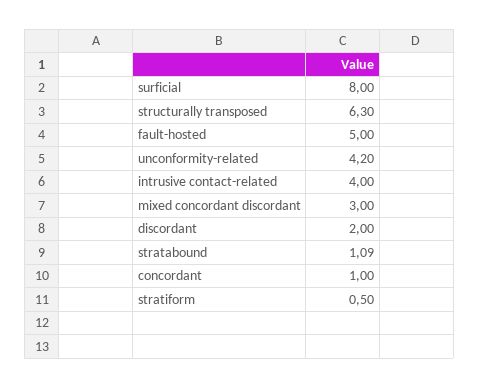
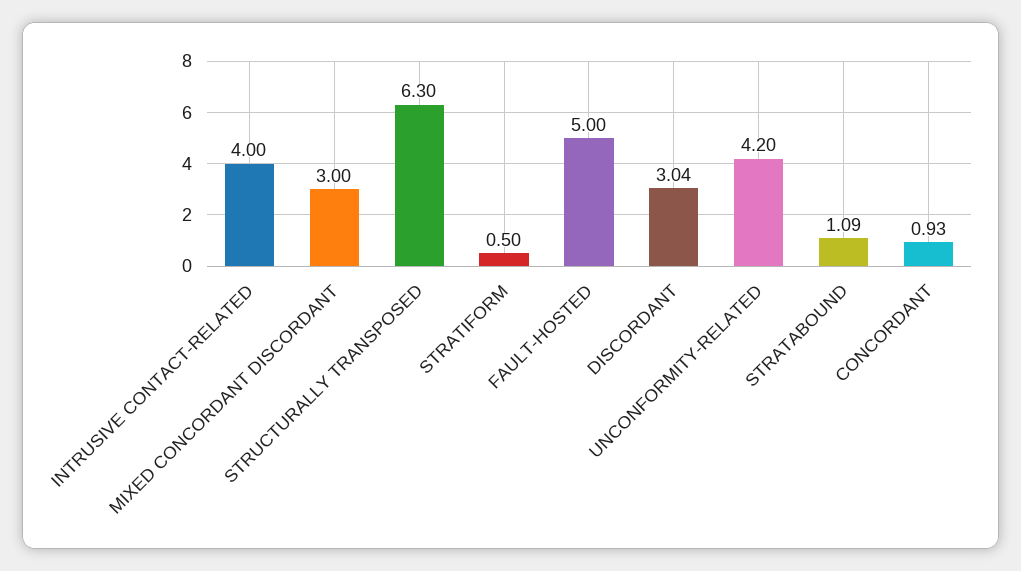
  {
-   "surficial": 8,
    "structurally transposed": 6.3,
    "fault-hosted": 5,
    "unconformity-related": 4.2,
    "intrusive contact-related": 4,
    "mixed concordant discordant": 3,
-   "discordant": 2,
+   "discordant": 3.04,
    "stratabound": 1.09,
-   "concordant": 1,
+   "concordant": 0.93,
    "stratiform": 0.5
  }

